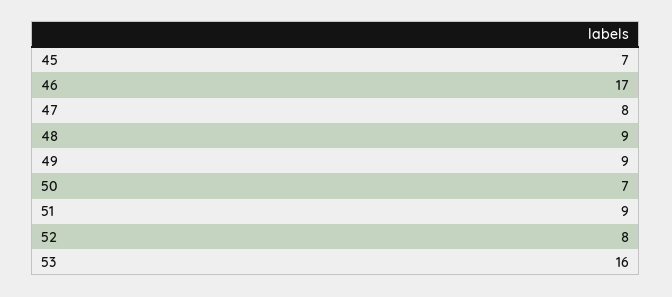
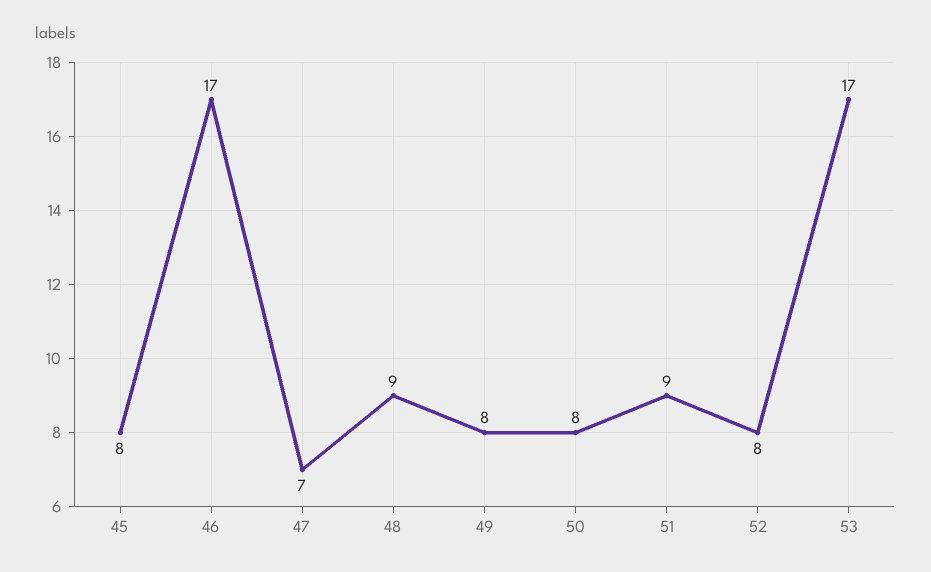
  {
-   "45": 7,
+   "45": 8,
    "46": 17,
-   "47": 8,
+   "47": 7,
    "48": 9,
-   "49": 9,
+   "49": 8,
-   "50": 7,
+   "50": 8,
    "51": 9,
    "52": 8,
-   "53": 16
+   "53": 17
  }

